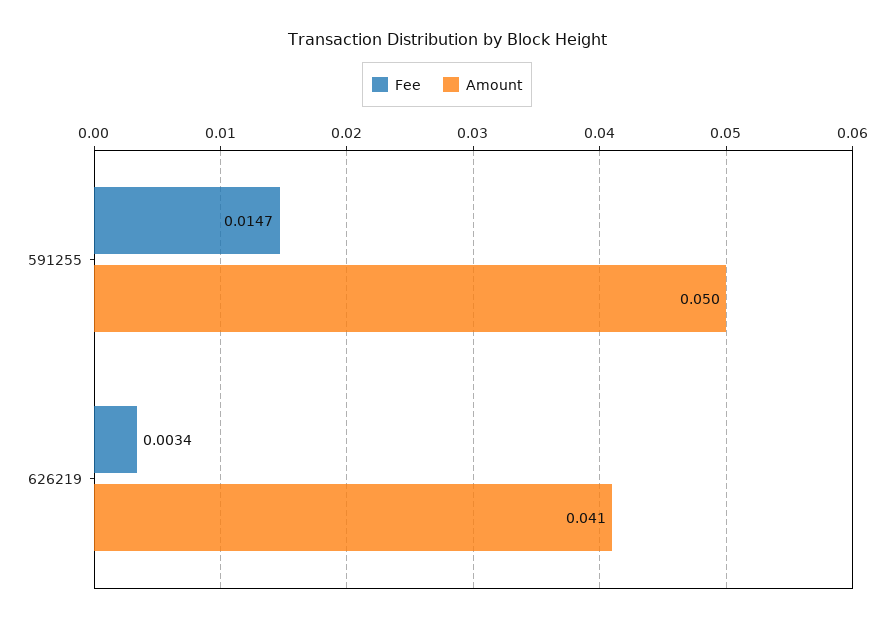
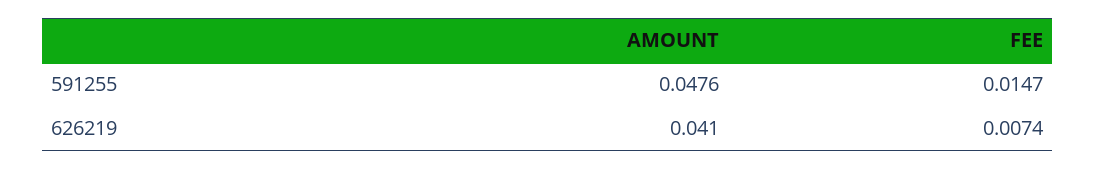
  {
    "Fee": {
      "591255": 0.0147,
-     "626219": 0.0034
+     "626219": 0.0074
    },
    "Amount": {
-     "591255": 0.05,
+     "591255": 0.0476,
      "626219": 0.041
    }
  }

